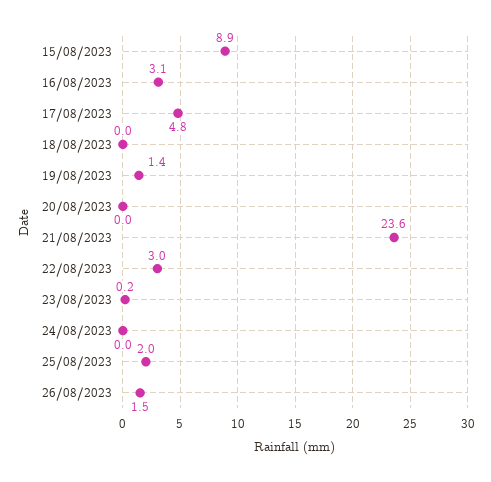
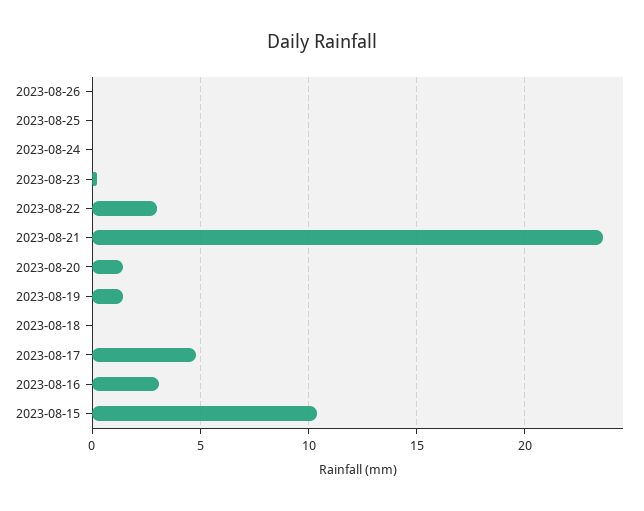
  {
-   "15/08/2023": 8.9,
+   "15/08/2023": 10.5,
    "16/08/2023": 3.1,
    "17/08/2023": 4.8,
    "18/08/2023": 0,
    "19/08/2023": 1.4,
-   "20/08/2023": 0,
+   "20/08/2023": 1.5,
    "21/08/2023": 23.6,
    "22/08/2023": 3,
    "23/08/2023": 0.2,
    "24/08/2023": 0,
-   "25/08/2023": 2,
+   "25/08/2023": 0,
-   "26/08/2023": 1.5
+   "26/08/2023": 0
  }

